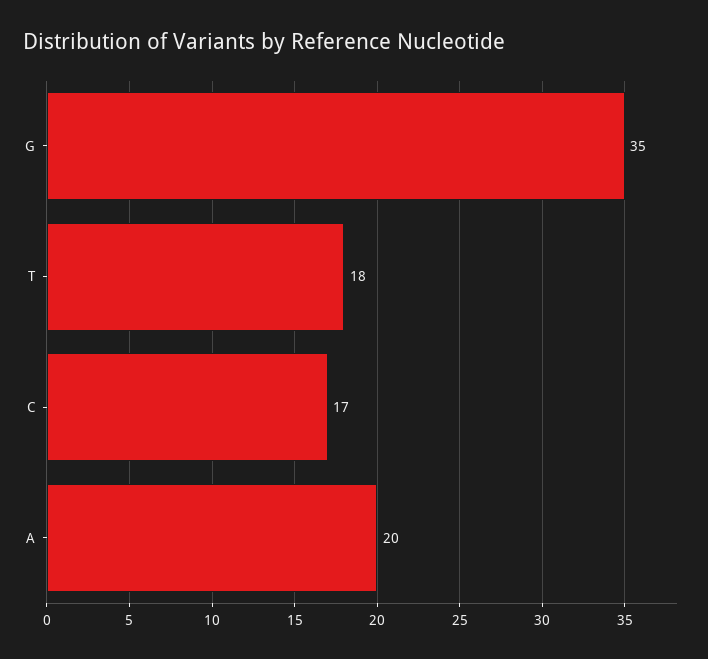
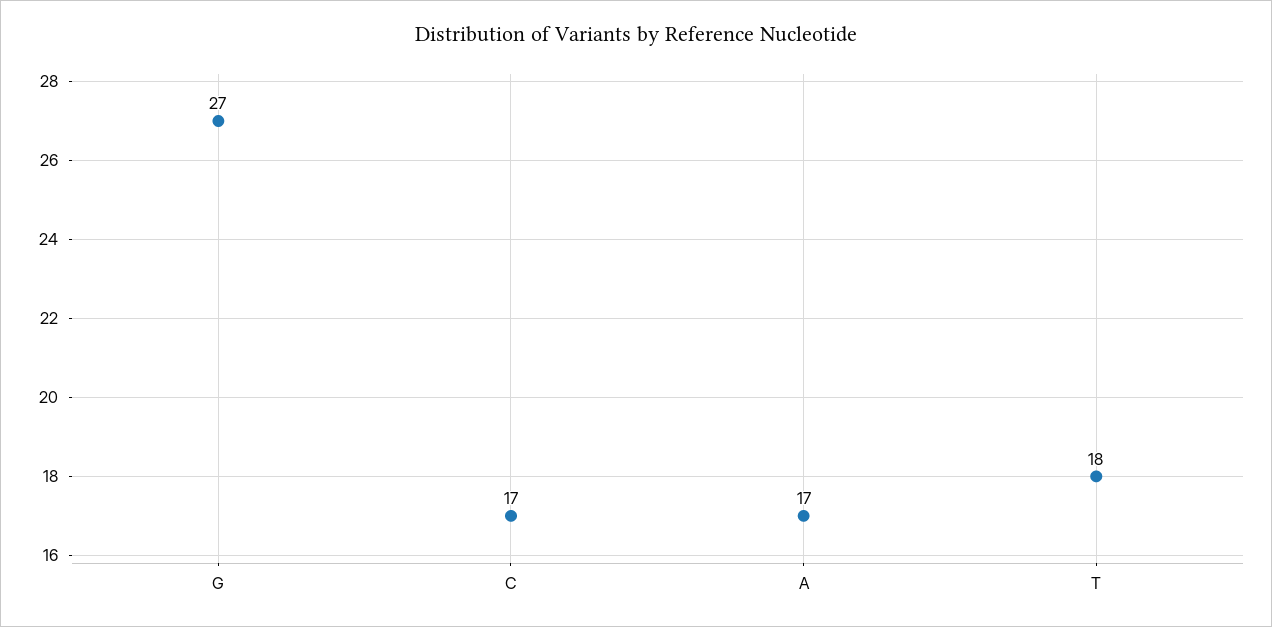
  {
-   "G": 35,
+   "G": 27,
    "T": 18,
    "C": 17,
-   "A": 20
+   "A": 17
  }

